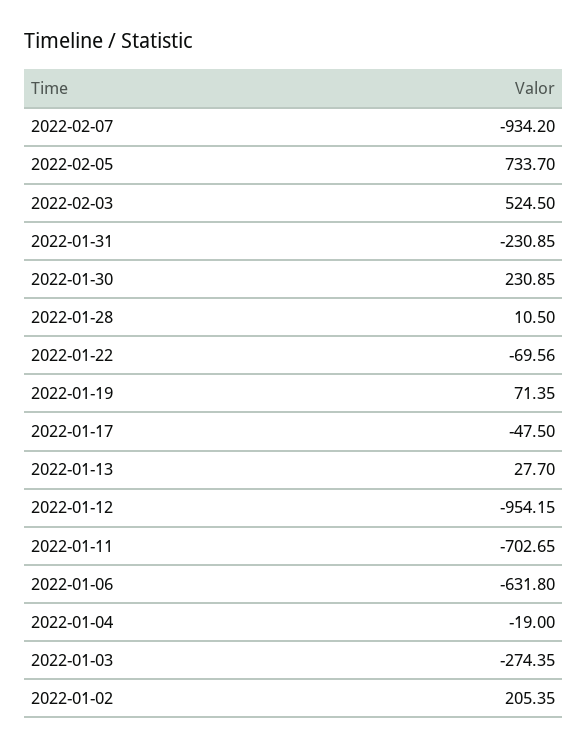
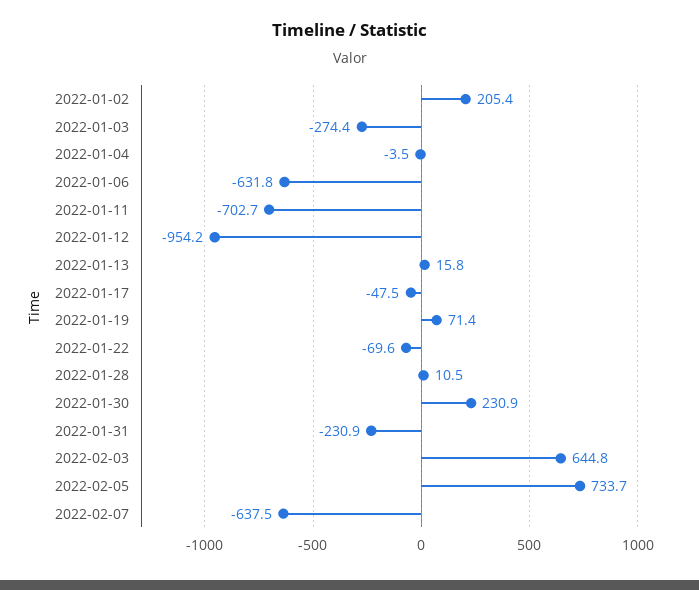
  {
-   "2022-02-07": -934.2,
+   "2022-02-07": -637.5,
    "2022-02-05": 733.7,
-   "2022-02-03": 524.5,
+   "2022-02-03": 644.8,
    "2022-01-31": -230.85,
    "2022-01-30": 230.85,
    "2022-01-28": 10.5,
    "2022-01-22": -69.56,
    "2022-01-19": 71.35,
    "2022-01-17": -47.5,
-   "2022-01-13": 27.7,
+   "2022-01-13": 15.8,
    "2022-01-12": -954.15,
    "2022-01-11": -702.65,
    "2022-01-06": -631.8,
-   "2022-01-04": -19,
+   "2022-01-04": -3.5,
    "2022-01-03": -274.35,
    "2022-01-02": 205.35
  }

